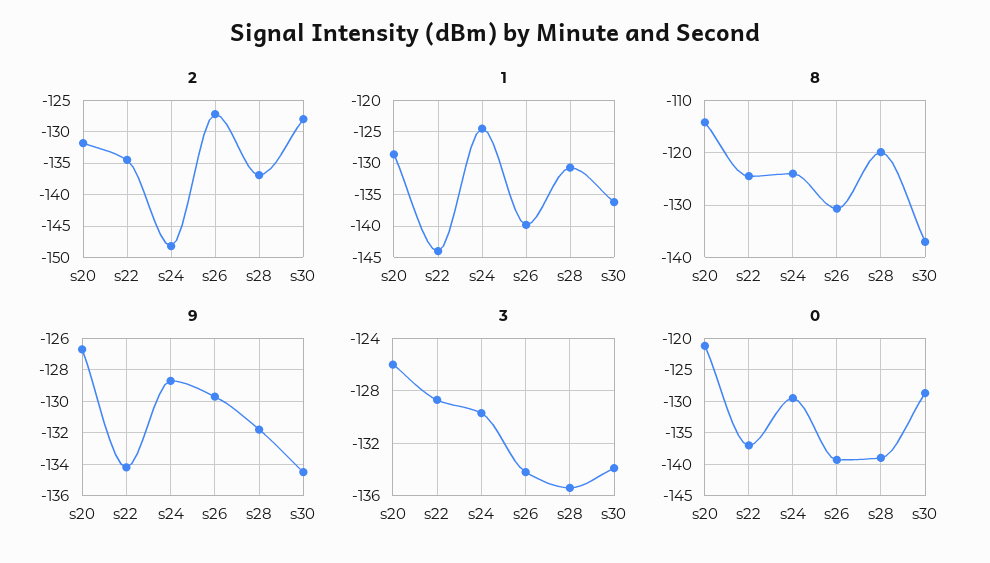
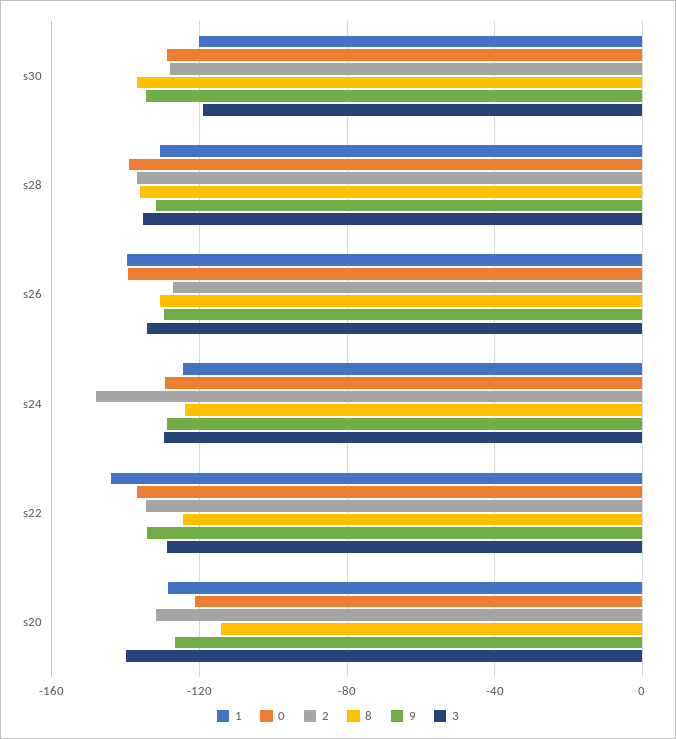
  {
    "2": {
      "s20": -132,
      "s22": -135,
      "s24": -148,
      "s26": -127,
      "s28": -137,
      "s30": -128
    },
    "1": {
      "s20": -129,
      "s22": -144,
      "s24": -125,
      "s26": -140,
      "s28": -131,
-     "s30": -136
+     "s30": -120
    },
    "8": {
      "s20": -114,
      "s22": -124,
      "s24": -124,
      "s26": -130,
-     "s28": -120,
+     "s28": -135,
      "s30": -138
    },
    "9": {
      "s20": -126.5,
      "s22": -134,
      "s24": -128.5,
      "s26": -129.5,
      "s28": -132,
      "s30": -134.5
    },
    "3": {
-     "s20": -126,
+     "s20": -140,
      "s22": -128.5,
      "s24": -129.5,
      "s26": -134,
      "s28": -135.5,
-     "s30": -134
+     "s30": -120
    },
    "0": {
      "s20": -121,
      "s22": -137,
      "s24": -130,
      "s26": -139,
      "s28": -139,
      "s30": -129
    }
  }

